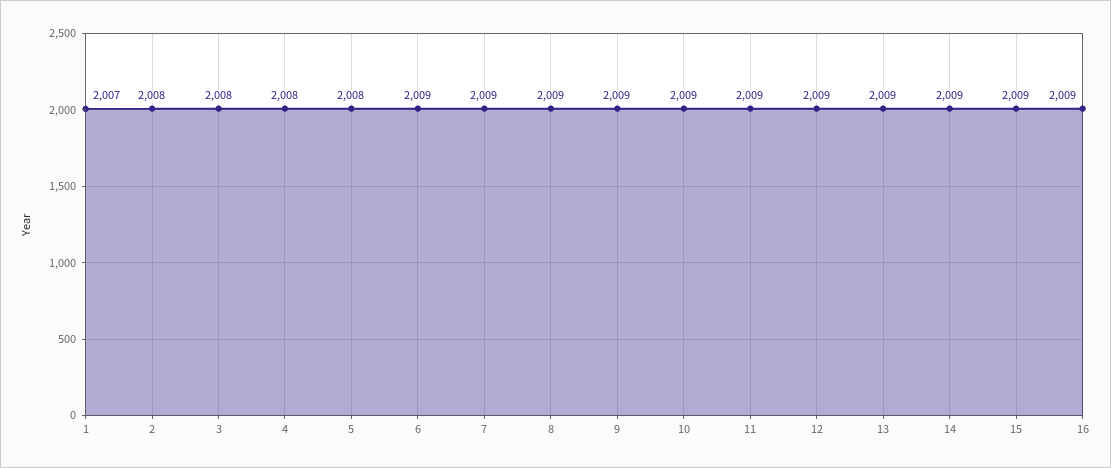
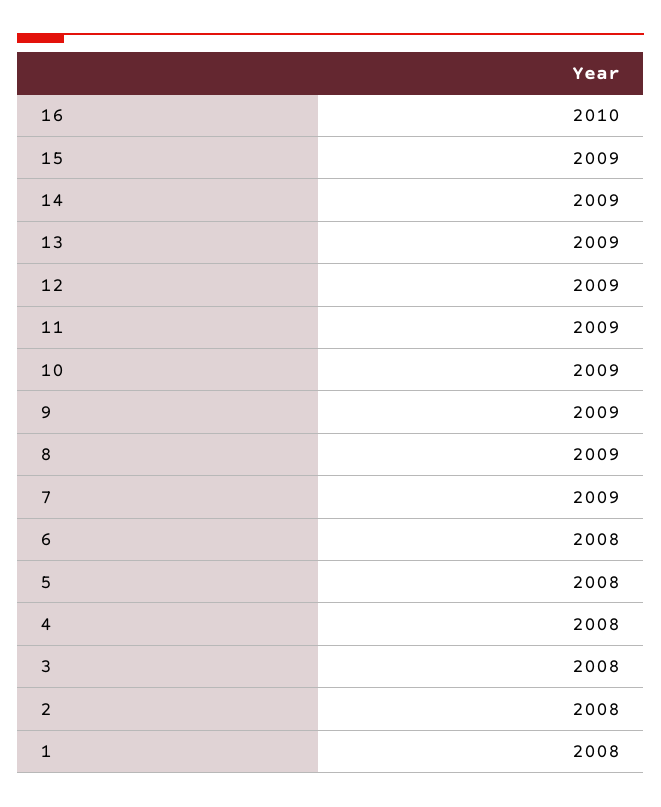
  {
-   "1": 2007,
+   "1": 2008,
    "2": 2008,
    "3": 2008,
    "4": 2008,
    "5": 2008,
-   "6": 2009,
+   "6": 2008,
    "7": 2009,
    "8": 2009,
    "9": 2009,
    "10": 2009,
    "11": 2009,
    "12": 2009,
    "13": 2009,
    "14": 2009,
    "15": 2009,
-   "16": 2009
+   "16": 2010
  }

